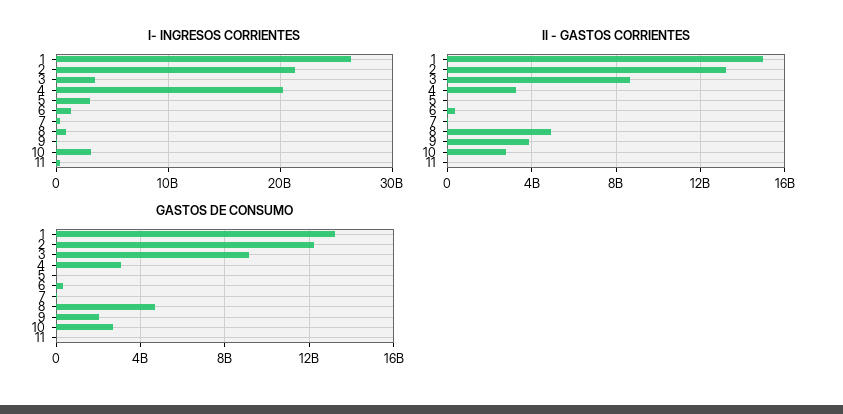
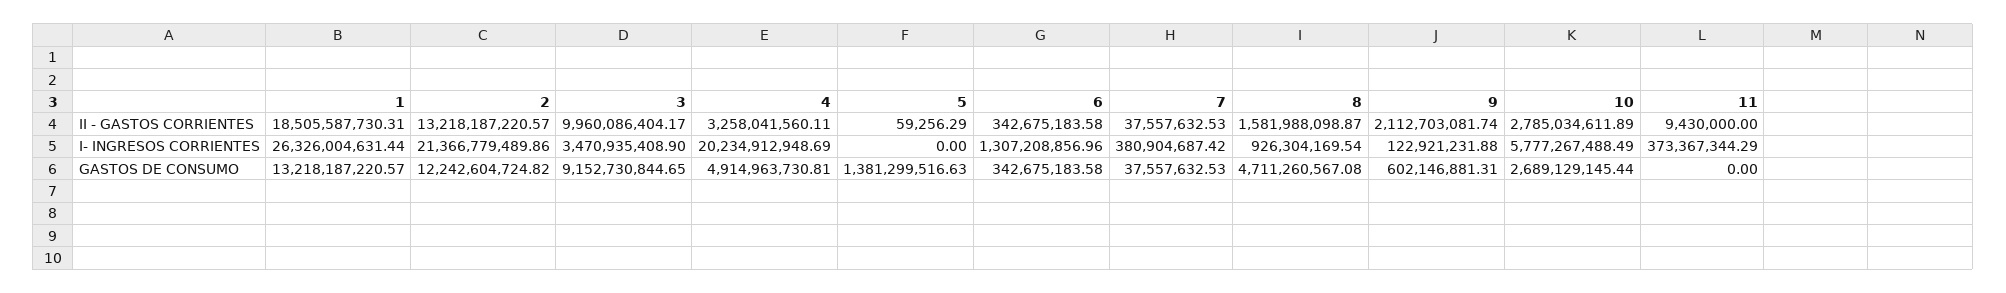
  {
    "I- INGRESOS CORRIENTES": {
      "1": 26326004631.44,
      "2": 21366779489.86,
      "3": 3470935408.9,
      "4": 20234912948.69,
-     "5": 3000000000,
+     "5": 0,
      "6": 1307208856.96,
      "7": 380904687.42,
      "8": 926304169.54,
      "9": 122921231.88,
-     "10": 3000000000,
+     "10": 5777267488.49,
      "11": 373367344.29
    },
    "II - GASTOS CORRIENTES": {
-     "1": 15000000000,
+     "1": 18505587730.31,
      "2": 13218187220.57,
-     "3": 8500000000,
+     "3": 9960086404.17,
      "4": 3258041560.11,
      "5": 59256.29,
      "6": 342675183.58,
      "7": 37557632.53,
-     "8": 5000000000,
+     "8": 1581988098.87,
-     "9": 4000000000,
+     "9": 2112703081.74,
      "10": 2785034611.89,
      "11": 9430000
    },
    "GASTOS DE CONSUMO": {
      "1": 13218187220.57,
      "2": 12242604724.82,
      "3": 9152730844.65,
-     "4": 3000000000,
+     "4": 4914963730.81,
-     "5": 0,
+     "5": 1381299516.63,
      "6": 342675183.58,
      "7": 37557632.53,
      "8": 4711260567.08,
-     "9": 2000000000,
+     "9": 602146881.31,
      "10": 2689129145.44,
      "11": 0
    }
  }

